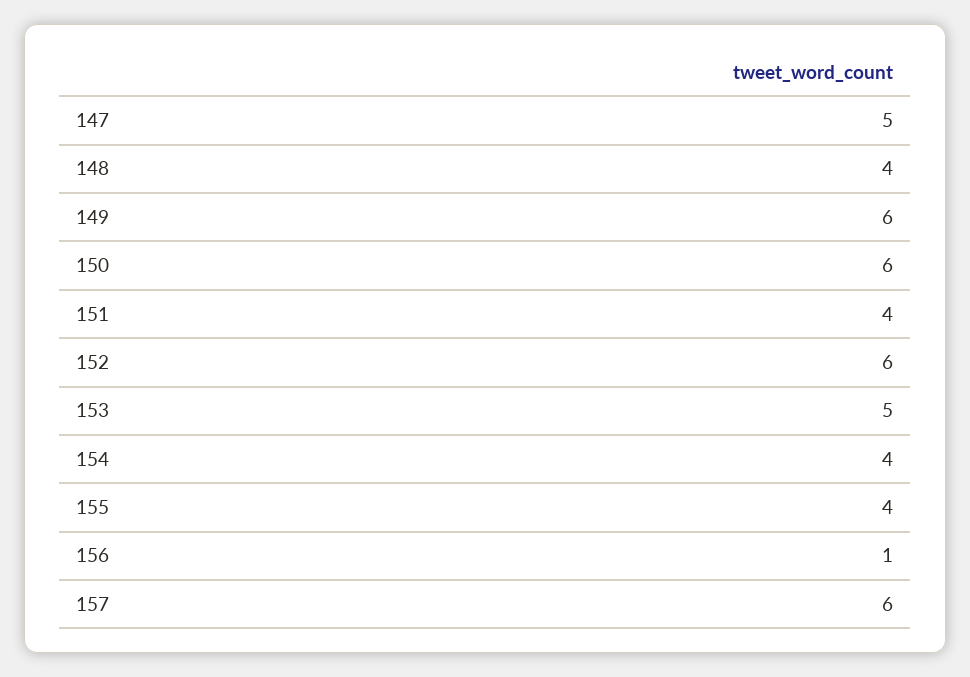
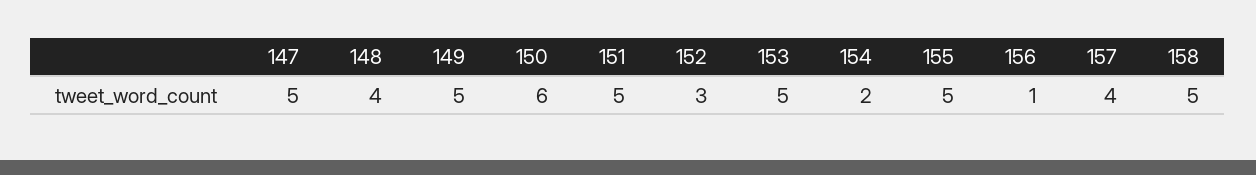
  {
    "147": 5,
    "148": 4,
-   "149": 6,
+   "149": 5,
    "150": 6,
-   "151": 4,
+   "151": 5,
-   "152": 6,
+   "152": 3,
    "153": 5,
-   "154": 4,
+   "154": 2,
-   "155": 4,
+   "155": 5,
    "156": 1,
-   "157": 6
+   "157": 4,
+   "158": 5
  }

